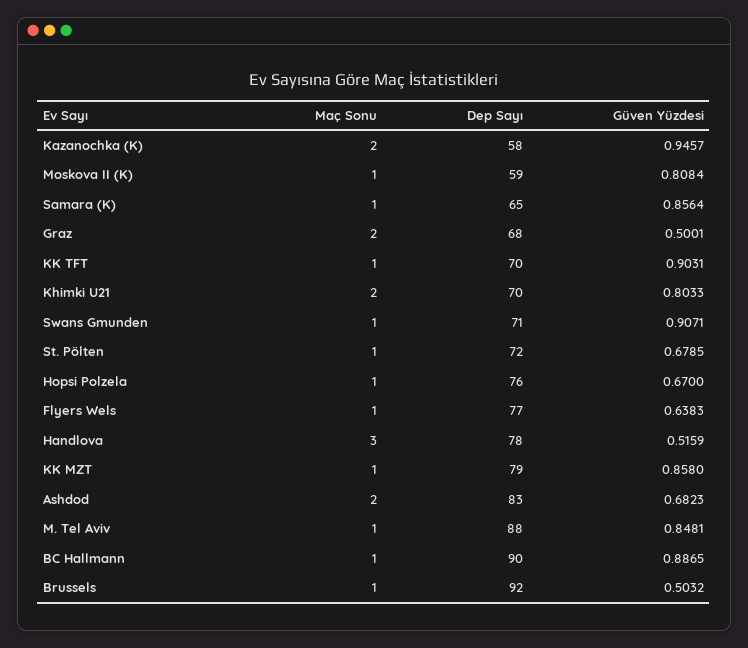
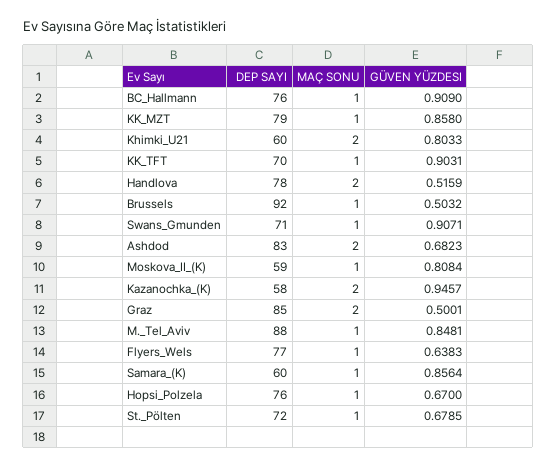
  {
    "Maç Sonu": {
      "Kazanochka (K)": 2,
      "Moskova II (K)": 1,
      "Samara (K)": 1,
      "Graz": 2,
      "KK TFT": 1,
      "Khimki U21": 2,
      "Swans Gmunden": 1,
      "St. Pölten": 1,
      "Hopsi Polzela": 1,
      "Flyers Wels": 1,
-     "Handlova": 3,
+     "Handlova": 2,
      "KK MZT": 1,
      "Ashdod": 2,
      "M. Tel Aviv": 1,
      "BC Hallmann": 1,
      "Brussels": 1
    },
    "Dep Sayı": {
      "Kazanochka (K)": 58,
      "Moskova II (K)": 59,
-     "Samara (K)": 65,
+     "Samara (K)": 60,
-     "Graz": 68,
+     "Graz": 85,
      "KK TFT": 70,
-     "Khimki U21": 70,
+     "Khimki U21": 60,
      "Swans Gmunden": 71,
      "St. Pölten": 72,
      "Hopsi Polzela": 76,
      "Flyers Wels": 77,
      "Handlova": 78,
      "KK MZT": 79,
      "Ashdod": 83,
      "M. Tel Aviv": 88,
-     "BC Hallmann": 90,
+     "BC Hallmann": 76,
      "Brussels": 92
    },
    "Güven Yüzdesi": {
      "Kazanochka (K)": 0.9457,
      "Moskova II (K)": 0.8084,
      "Samara (K)": 0.8564,
      "Graz": 0.5001,
      "KK TFT": 0.9031,
      "Khimki U21": 0.8033,
      "Swans Gmunden": 0.9071,
      "St. Pölten": 0.6785,
      "Hopsi Polzela": 0.67,
      "Flyers Wels": 0.6383,
      "Handlova": 0.5159,
      "KK MZT": 0.858,
      "Ashdod": 0.6823,
      "M. Tel Aviv": 0.8481,
-     "BC Hallmann": 0.8865,
+     "BC Hallmann": 0.909,
      "Brussels": 0.5032
    }
  }

